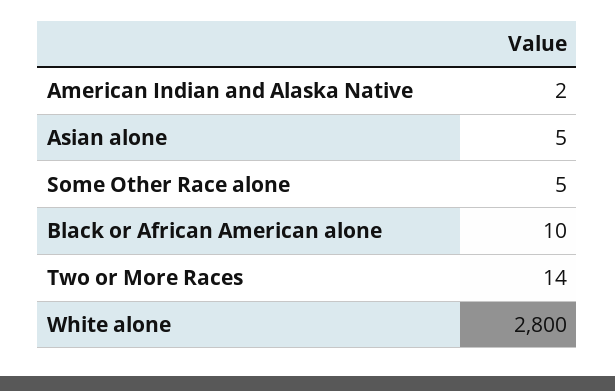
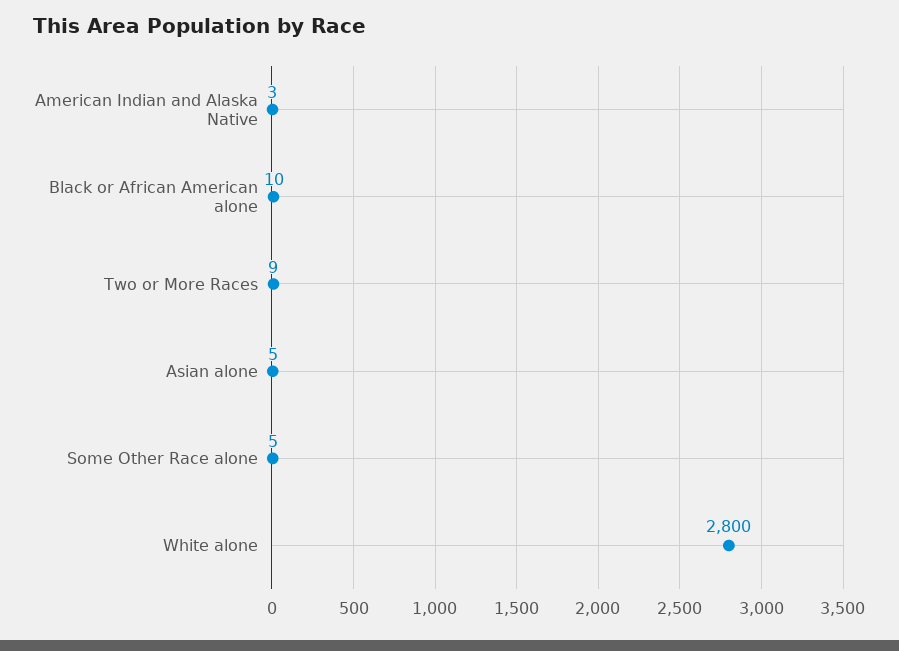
  {
-   "American Indian and Alaska Native": 2,
+   "American Indian and Alaska Native": 3,
    "Asian alone": 5,
    "Some Other Race alone": 5,
    "Black or African American alone": 10,
-   "Two or More Races": 14,
+   "Two or More Races": 9,
    "White alone": 2800
  }

